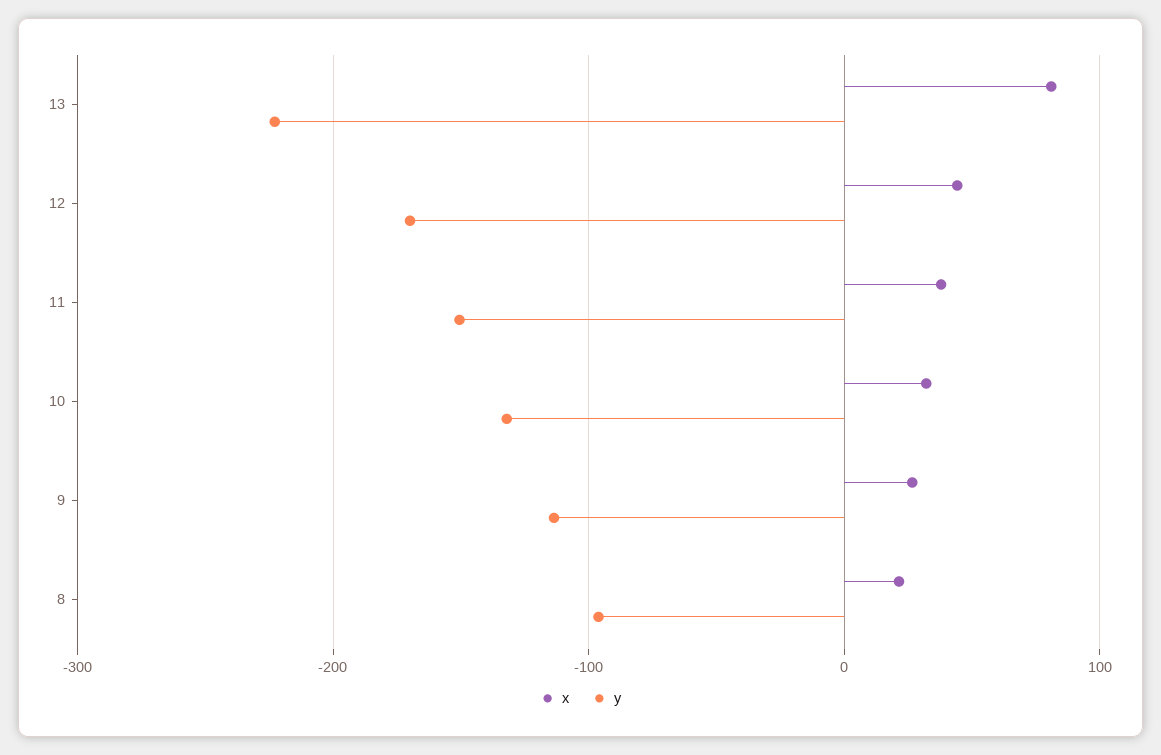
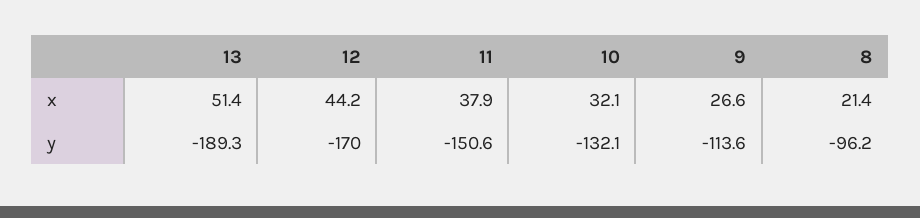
  {
    "x": {
-     "13": 80,
+     "13": 51.4,
      "12": 44.2,
      "11": 37.9,
      "10": 32.1,
      "9": 26.6,
      "8": 21.4
    },
    "y": {
-     "13": -220,
+     "13": -189.3,
      "12": -170,
      "11": -150.6,
      "10": -132.1,
      "9": -113.6,
      "8": -96.2
    }
  }

